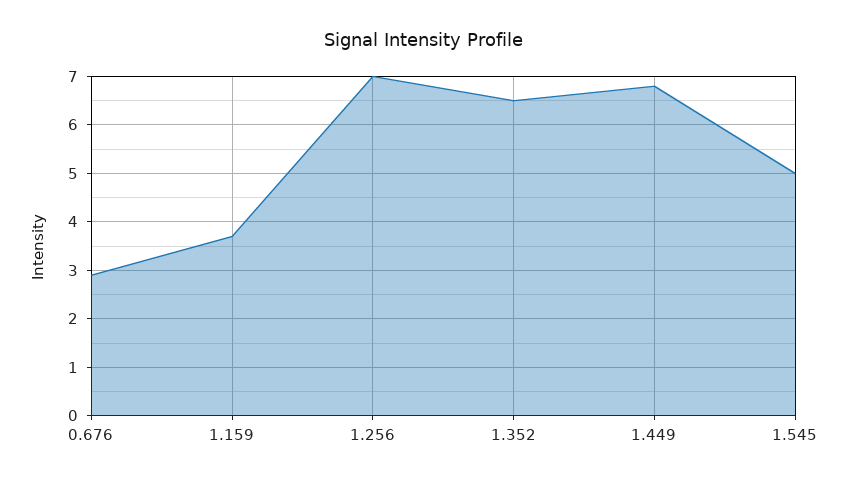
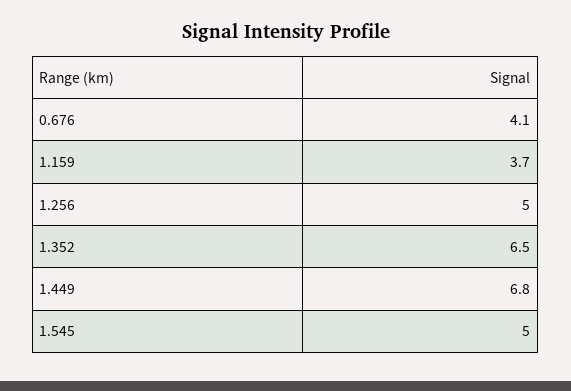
  {
-   "0.676": 3,
+   "0.676": 4.1,
    "1.159": 3.7,
-   "1.256": 7,
+   "1.256": 5,
    "1.352": 6.5,
    "1.449": 6.8,
    "1.545": 5
  }

